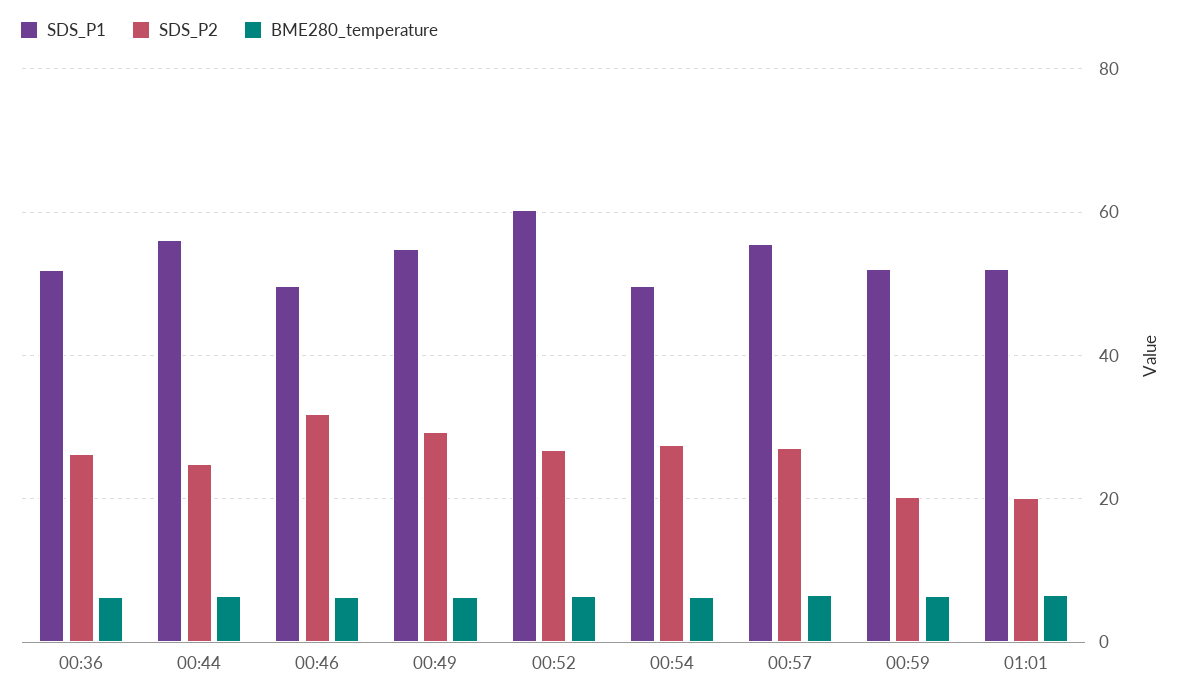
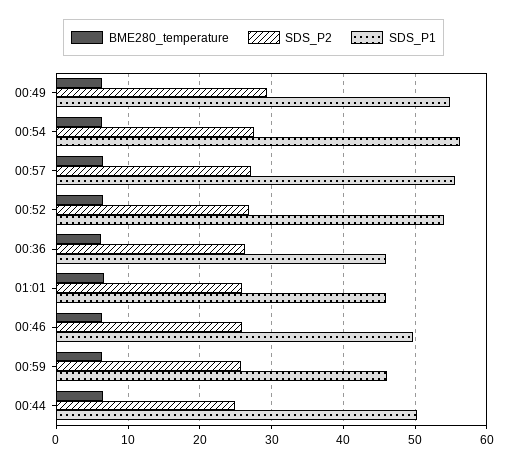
  {
    "SDS_P1": {
-     "00:36": 52,
+     "00:36": 46,
-     "00:44": 56,
+     "00:44": 50,
      "00:46": 50,
      "00:49": 55,
-     "00:52": 60,
+     "00:52": 54,
-     "00:54": 50,
+     "00:54": 56,
      "00:57": 56,
-     "00:59": 52,
+     "00:59": 46,
-     "01:01": 52
+     "01:01": 46
    },
    "SDS_P2": {
      "00:36": 26,
      "00:44": 25,
-     "00:46": 32,
+     "00:46": 26,
      "00:49": 29,
      "00:52": 27,
      "00:54": 28,
      "00:57": 27,
-     "00:59": 20,
+     "00:59": 26,
-     "01:01": 20
+     "01:01": 26
    },
    "BME280_temperature": {
      "00:36": 6,
      "00:44": 6,
      "00:46": 6,
      "00:49": 6,
      "00:52": 7,
      "00:54": 6,
      "00:57": 7,
      "00:59": 6,
      "01:01": 7
    }
  }

